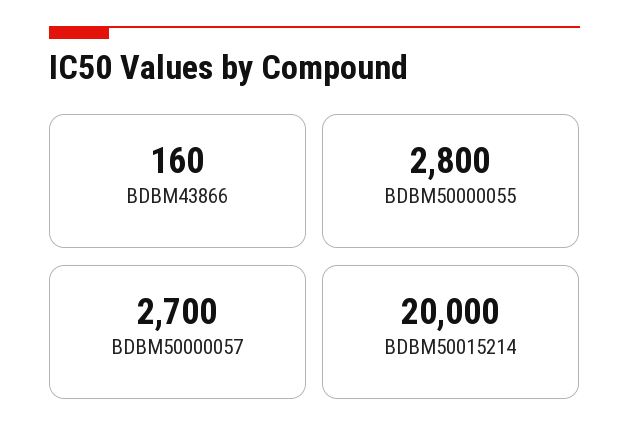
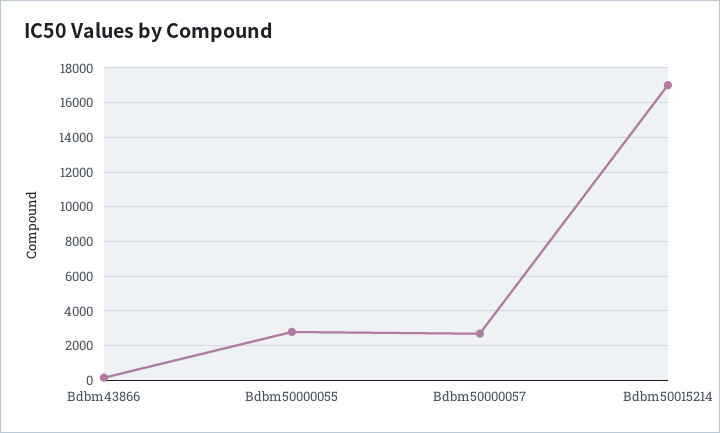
  {
    "BDBM43866": 160,
    "BDBM50000055": 2800,
    "BDBM50000057": 2700,
-   "BDBM50015214": 20000
+   "BDBM50015214": 17000
  }

